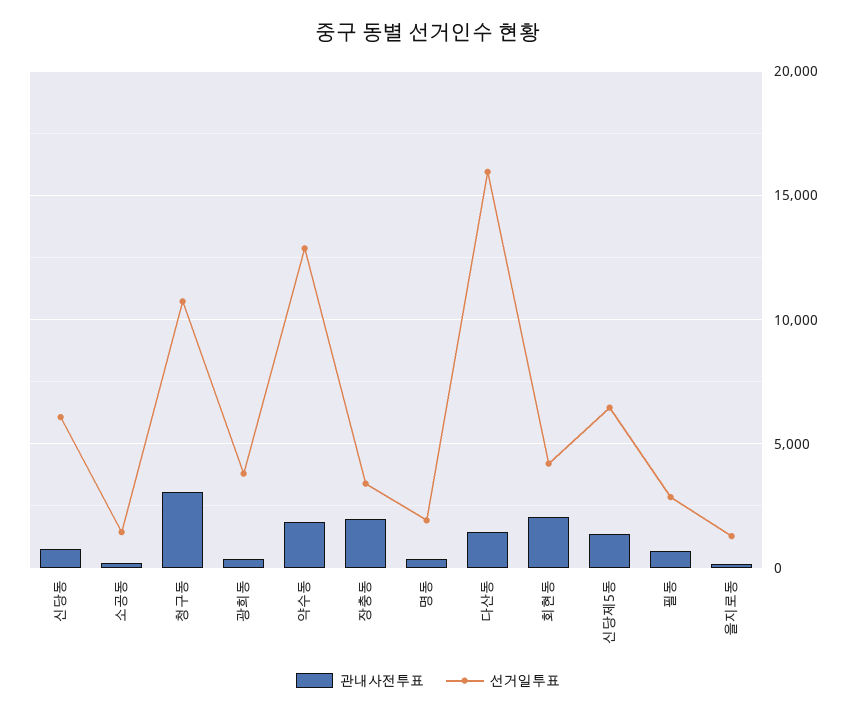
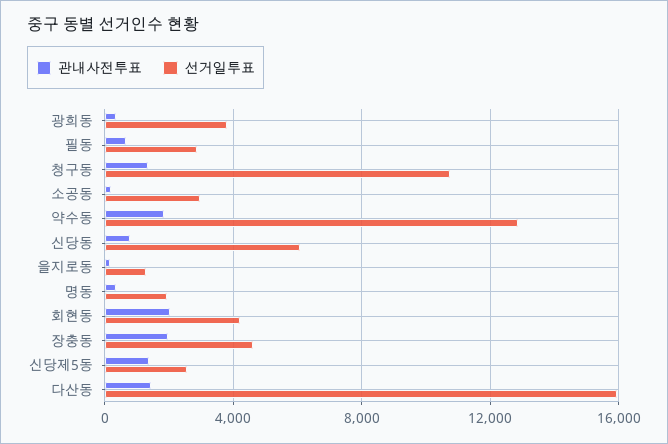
  {
    "관내사전투표": {
      "신당동": 1000,
      "소공동": 0,
-     "청구동": 3000,
+     "청구동": 1500,
      "광희동": 500,
      "약수동": 2000,
      "장충동": 2000,
      "명동": 500,
      "다산동": 1500,
      "회현동": 2000,
      "신당제5동": 1500,
      "필동": 500,
      "을지로동": 0
    },
    "선거일투표": {
      "신당동": 6000,
-     "소공동": 1500,
+     "소공동": 3000,
      "청구동": 10500,
      "광희동": 4000,
      "약수동": 13000,
-     "장충동": 3500,
+     "장충동": 4500,
      "명동": 2000,
      "다산동": 16000,
      "회현동": 4000,
-     "신당제5동": 6500,
+     "신당제5동": 2500,
      "필동": 3000,
      "을지로동": 1500
    }
  }

